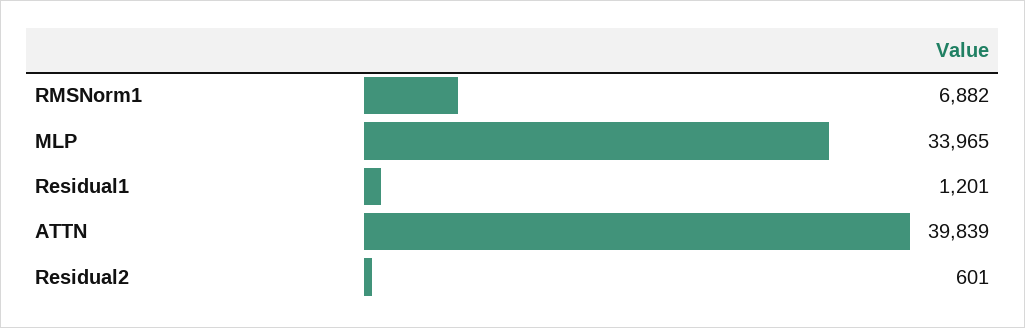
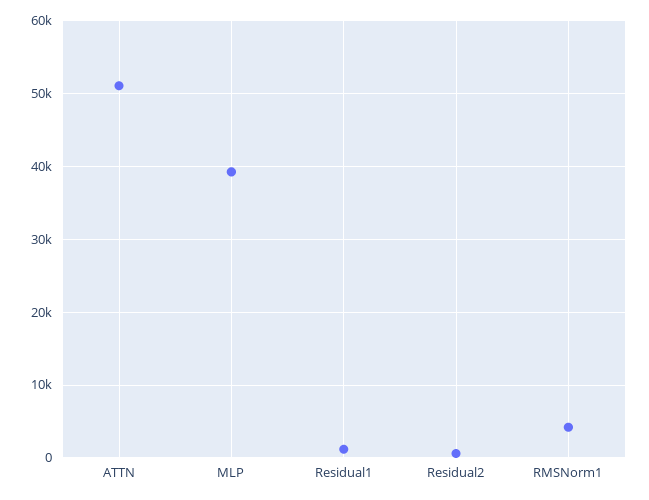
  {
-   "RMSNorm1": 6882,
+   "RMSNorm1": 4000,
-   "MLP": 33965,
+   "MLP": 39000,
    "Residual1": 1201,
-   "ATTN": 39839,
+   "ATTN": 51000,
    "Residual2": 601
  }

